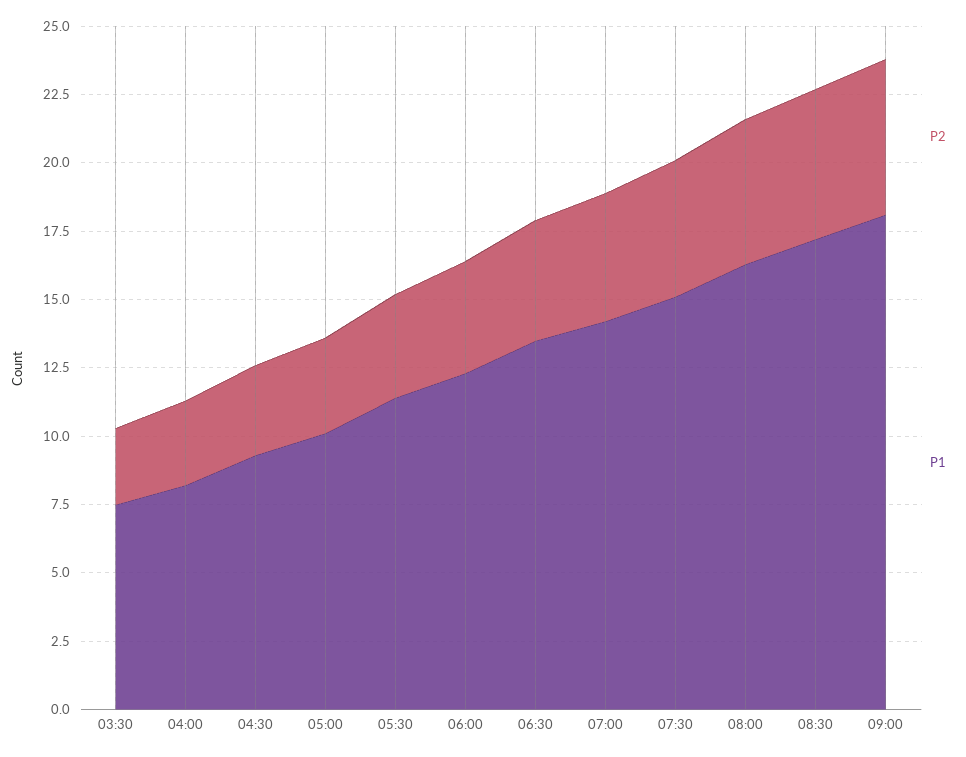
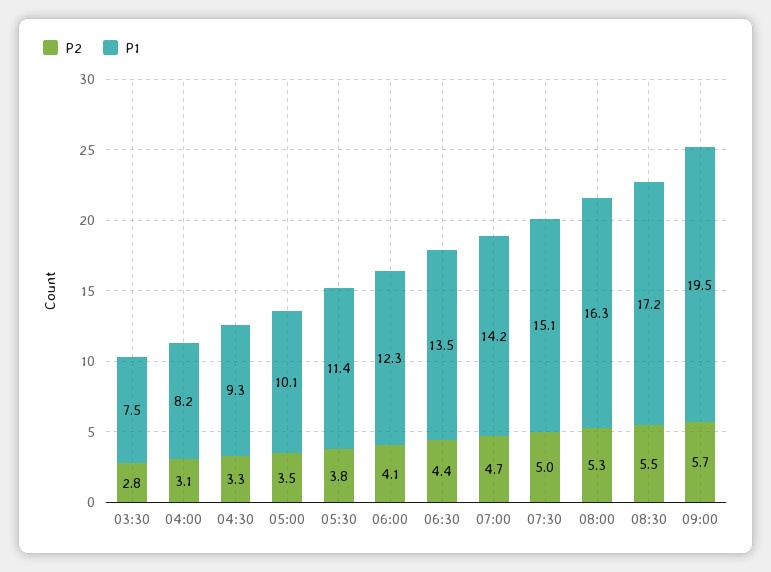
  {
    "P2": {
      "03:30": 2.8,
      "04:00": 3.1,
      "04:30": 3.3,
      "05:00": 3.5,
      "05:30": 3.8,
      "06:00": 4.1,
      "06:30": 4.4,
      "07:00": 4.7,
      "07:30": 5,
      "08:00": 5.3,
      "08:30": 5.5,
      "09:00": 5.7
    },
    "P1": {
      "03:30": 7.5,
      "04:00": 8.2,
      "04:30": 9.3,
      "05:00": 10.1,
      "05:30": 11.4,
      "06:00": 12.3,
      "06:30": 13.5,
      "07:00": 14.2,
      "07:30": 15.1,
      "08:00": 16.3,
      "08:30": 17.2,
-     "09:00": 18
+     "09:00": 19.5
    }
  }

